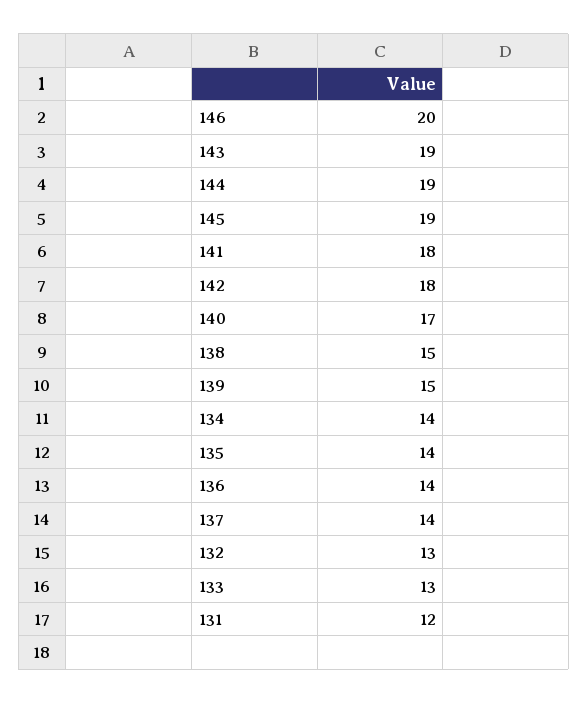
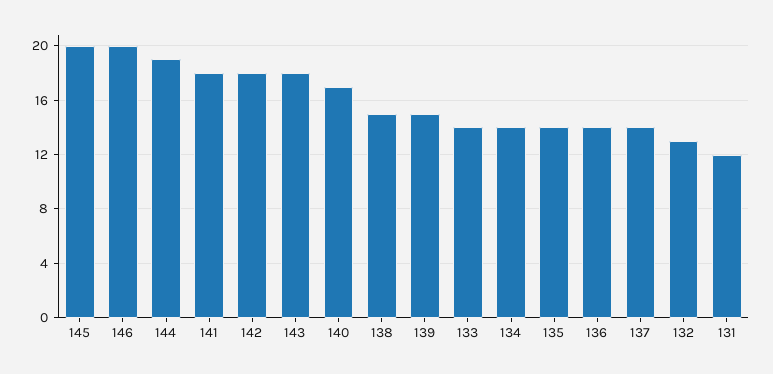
  {
    "146": 20,
-   "143": 19,
+   "143": 18,
    "144": 19,
-   "145": 19,
+   "145": 20,
    "141": 18,
    "142": 18,
    "140": 17,
    "138": 15,
    "139": 15,
    "134": 14,
    "135": 14,
    "136": 14,
    "137": 14,
    "132": 13,
-   "133": 13,
+   "133": 14,
    "131": 12
  }

